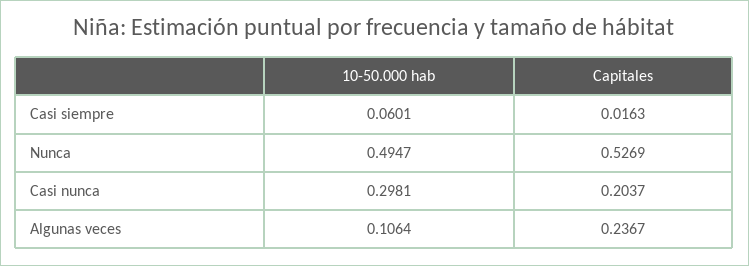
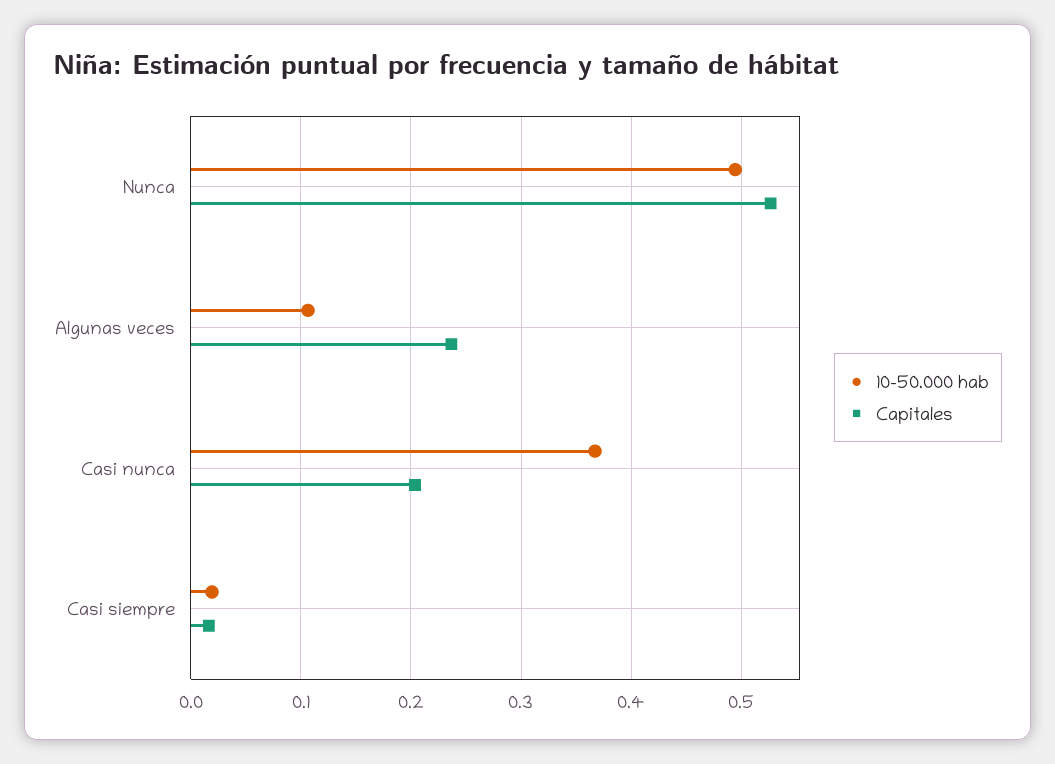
  {
    "10-50.000 hab": {
-     "Casi siempre": 0.0601,
+     "Casi siempre": 0.02,
      "Nunca": 0.4947,
-     "Casi nunca": 0.2981,
+     "Casi nunca": 0.37,
      "Algunas veces": 0.1064
    },
    "Capitales": {
      "Casi siempre": 0.0163,
      "Nunca": 0.5269,
      "Casi nunca": 0.2037,
      "Algunas veces": 0.2367
    }
  }

